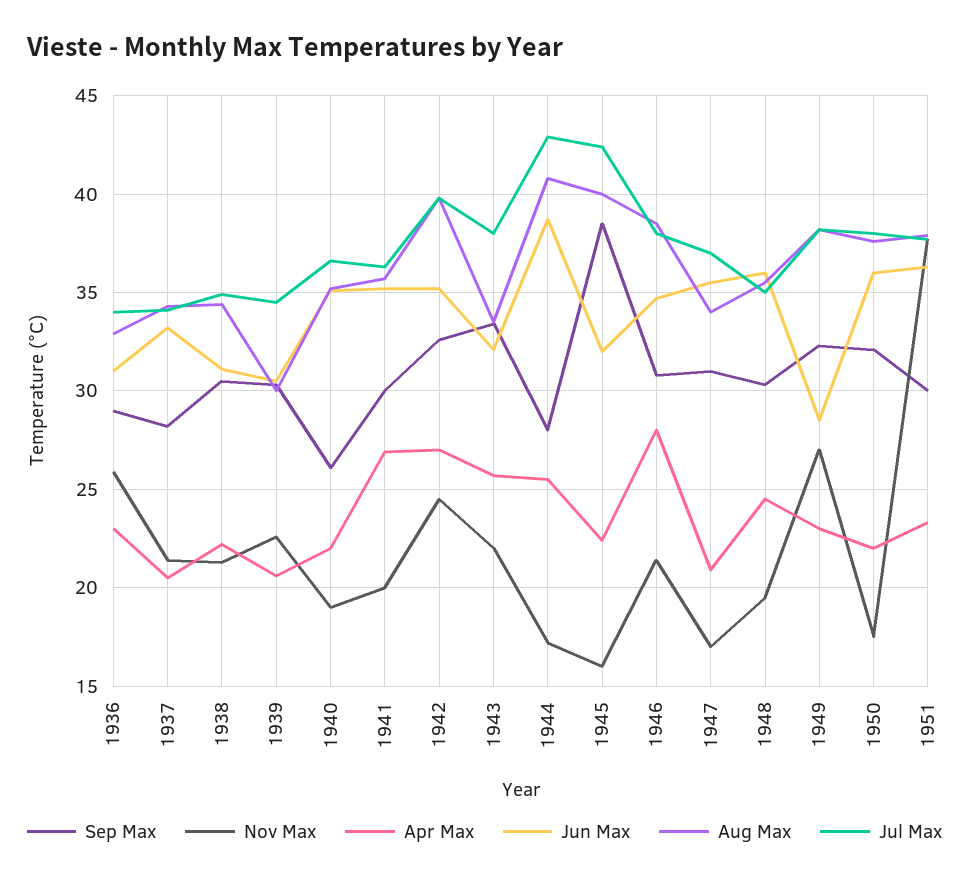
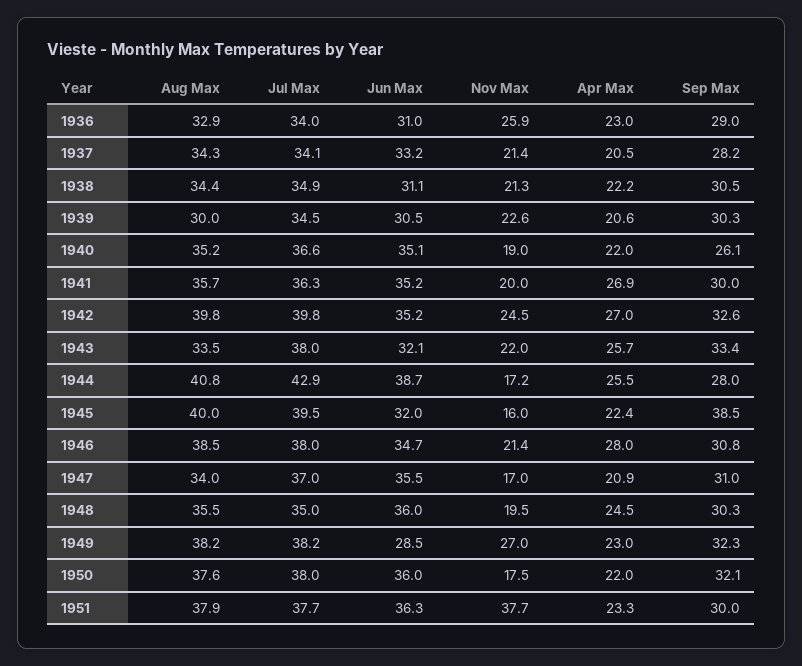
  {
    "Sep Max": {
      "1936": 29,
      "1937": 28.2,
      "1938": 30.5,
      "1939": 30.3,
      "1940": 26.1,
      "1941": 30,
      "1942": 32.6,
      "1943": 33.4,
      "1944": 28,
      "1945": 38.5,
      "1946": 30.8,
      "1947": 31,
      "1948": 30.3,
      "1949": 32.3,
      "1950": 32.1,
      "1951": 30
    },
    "Nov Max": {
      "1936": 25.9,
      "1937": 21.4,
      "1938": 21.3,
      "1939": 22.6,
      "1940": 19,
      "1941": 20,
      "1942": 24.5,
      "1943": 22,
      "1944": 17.2,
      "1945": 16,
      "1946": 21.4,
      "1947": 17,
      "1948": 19.5,
      "1949": 27,
      "1950": 17.5,
      "1951": 37.7
    },
    "Apr Max": {
      "1936": 23,
      "1937": 20.5,
      "1938": 22.2,
      "1939": 20.6,
      "1940": 22,
      "1941": 26.9,
      "1942": 27,
      "1943": 25.7,
      "1944": 25.5,
      "1945": 22.4,
      "1946": 28,
      "1947": 20.9,
      "1948": 24.5,
      "1949": 23,
      "1950": 22,
      "1951": 23.3
    },
    "Jun Max": {
      "1936": 31,
      "1937": 33.2,
      "1938": 31.1,
      "1939": 30.5,
      "1940": 35.1,
      "1941": 35.2,
      "1942": 35.2,
      "1943": 32.1,
      "1944": 38.7,
      "1945": 32,
      "1946": 34.7,
      "1947": 35.5,
      "1948": 36,
      "1949": 28.5,
      "1950": 36,
      "1951": 36.3
    },
    "Aug Max": {
      "1936": 32.9,
      "1937": 34.3,
      "1938": 34.4,
      "1939": 30,
      "1940": 35.2,
      "1941": 35.7,
      "1942": 39.8,
      "1943": 33.5,
      "1944": 40.8,
      "1945": 40,
      "1946": 38.5,
      "1947": 34,
      "1948": 35.5,
      "1949": 38.2,
      "1950": 37.6,
      "1951": 37.9
    },
    "Jul Max": {
      "1936": 34,
      "1937": 34.1,
      "1938": 34.9,
      "1939": 34.5,
      "1940": 36.6,
      "1941": 36.3,
      "1942": 39.8,
      "1943": 38,
      "1944": 42.9,
-     "1945": 42.5,
+     "1945": 39.5,
      "1946": 38,
      "1947": 37,
      "1948": 35,
      "1949": 38.2,
      "1950": 38,
      "1951": 37.7
    }
  }

